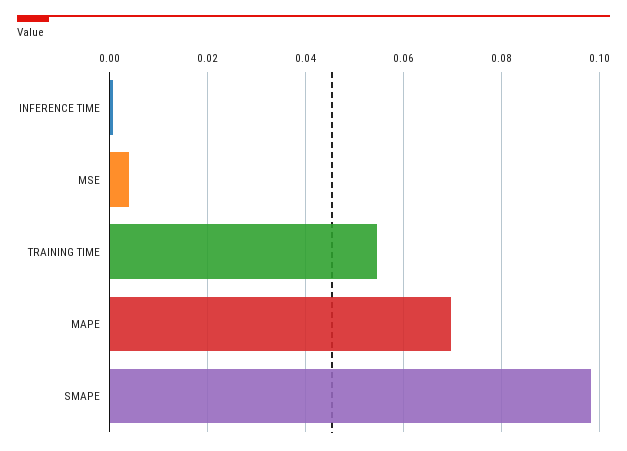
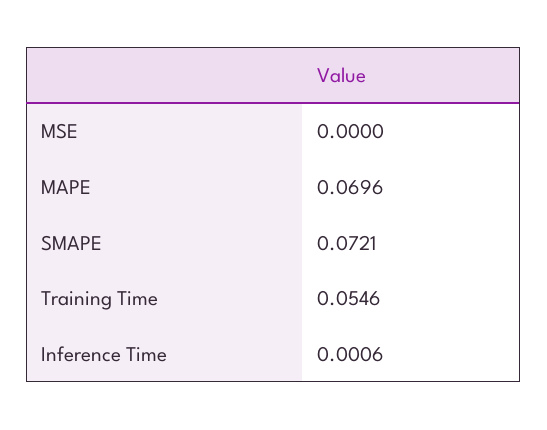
  {
    "INFERENCE TIME": 0.0006,
-   "MSE": 0.004,
+   "MSE": 0,
    "TRAINING TIME": 0.0546,
    "MAPE": 0.0696,
-   "SMAPE": 0.098
+   "SMAPE": 0.0721
  }

